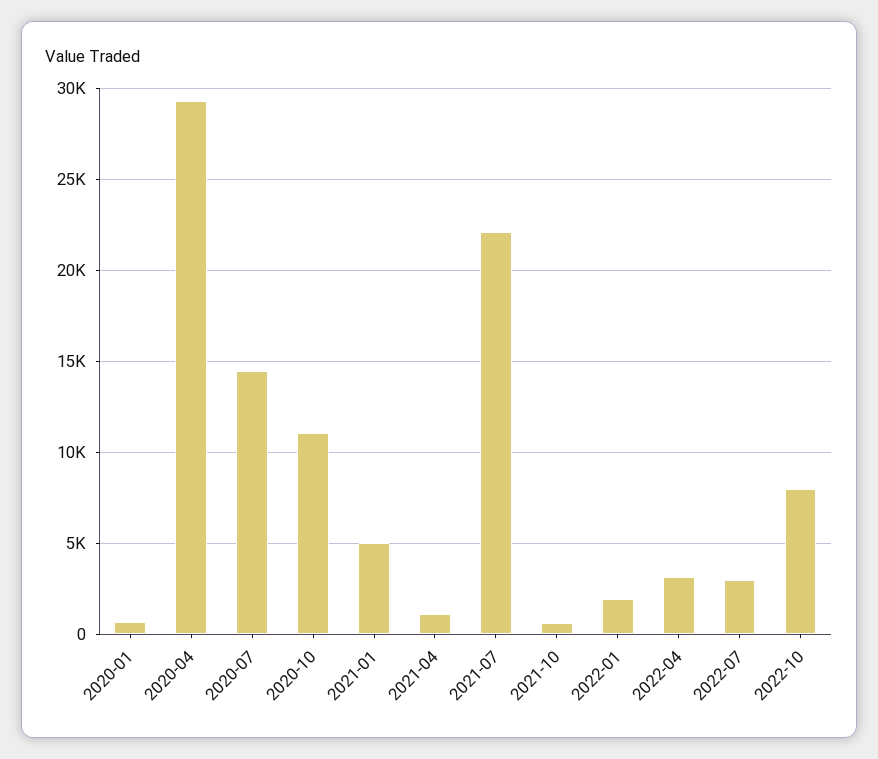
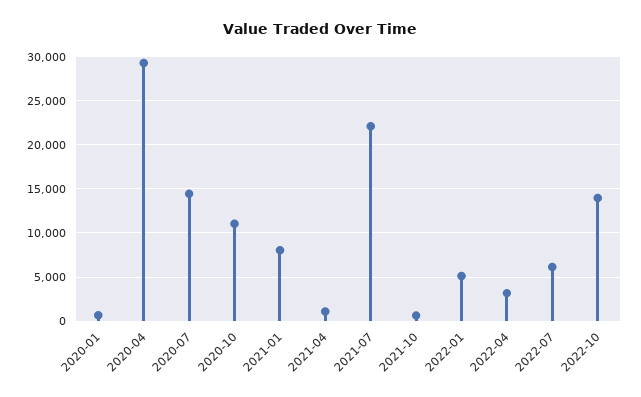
  {
    "2020-01": 500,
    "2020-04": 29500,
    "2020-07": 14500,
    "2020-10": 11000,
-   "2021-01": 5000,
+   "2021-01": 8000,
    "2021-04": 1000,
    "2021-07": 22000,
    "2021-10": 500,
-   "2022-01": 2000,
+   "2022-01": 5000,
    "2022-04": 3000,
-   "2022-07": 3000,
+   "2022-07": 6000,
-   "2022-10": 8000
+   "2022-10": 14000
  }

